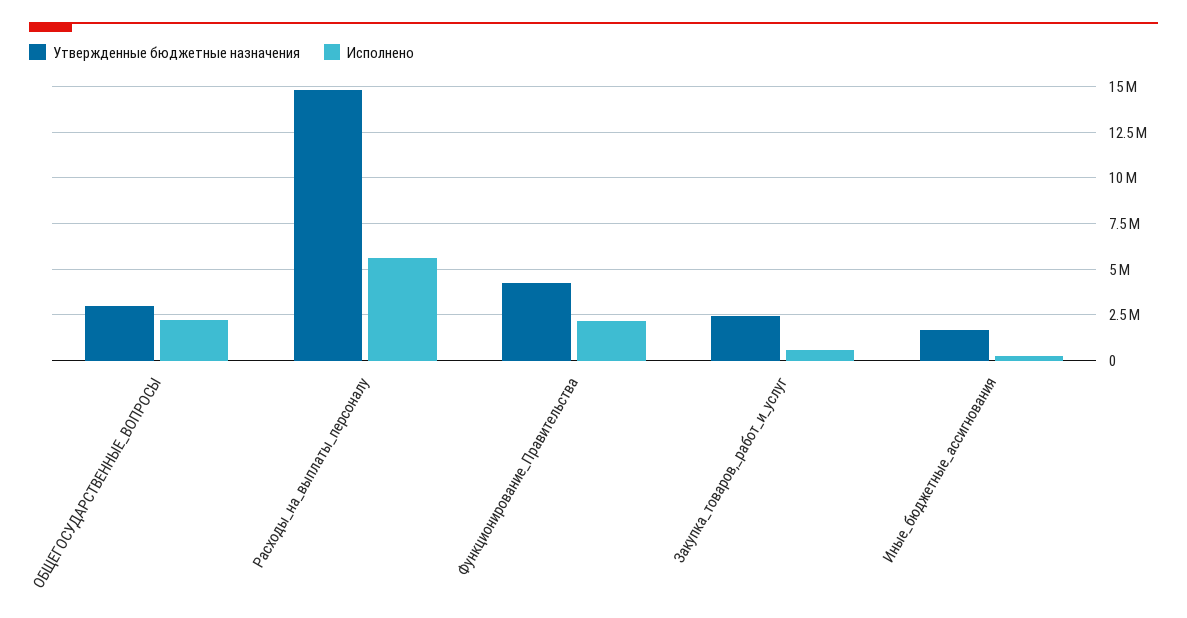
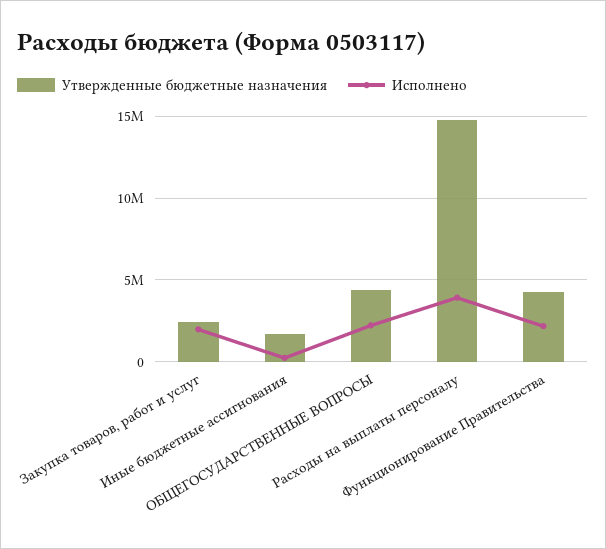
  {
    "Утвержденные бюджетные назначения": {
-     "ОБЩЕГОСУДАРСТВЕННЫЕ_ВОПРОСЫ": 3000000,
+     "ОБЩЕГОСУДАРСТВЕННЫЕ_ВОПРОСЫ": 4500000,
      "Расходы_на_выплаты_персоналу": 15000000,
      "Функционирование_Правительства": 4000000,
      "Закупка_товаров,_работ_и_услуг": 2500000,
      "Иные_бюджетные_ассигнования": 1500000
    },
    "Исполнено": {
      "ОБЩЕГОСУДАРСТВЕННЫЕ_ВОПРОСЫ": 2000000,
-     "Расходы_на_выплаты_персоналу": 5500000,
+     "Расходы_на_выплаты_персоналу": 4000000,
      "Функционирование_Правительства": 2000000,
-     "Закупка_товаров,_работ_и_услуг": 500000,
+     "Закупка_товаров,_работ_и_услуг": 2000000,
      "Иные_бюджетные_ассигнования": 0
    }
  }

